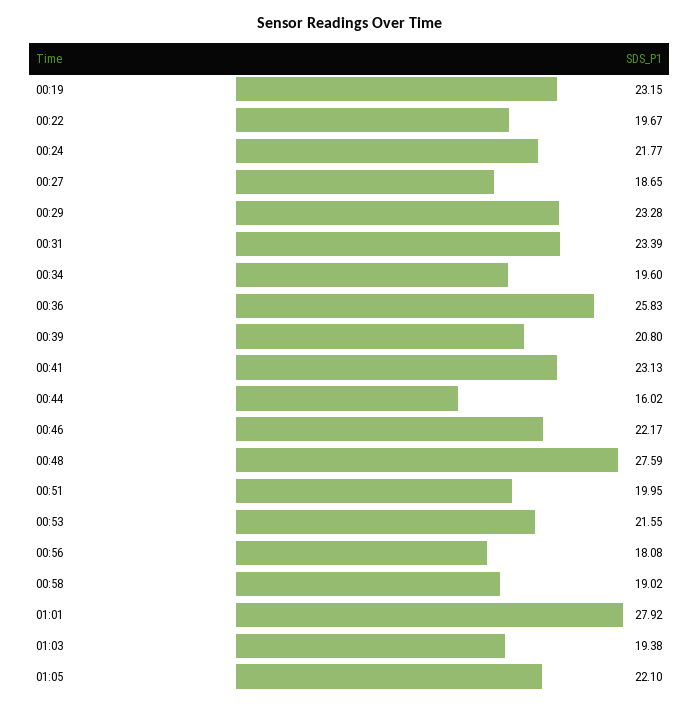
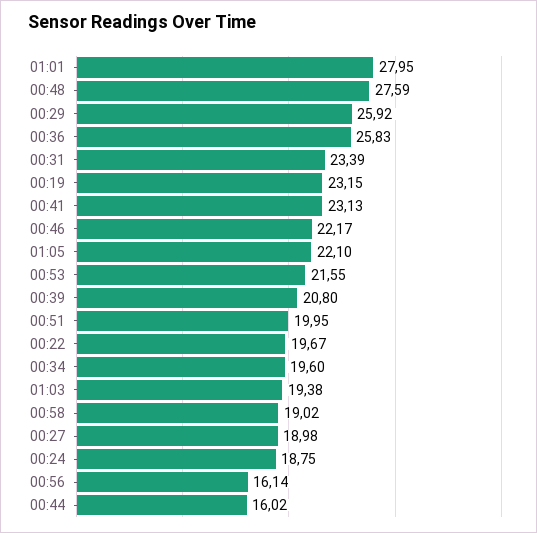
  {
    "00:19": 23.15,
    "00:22": 19.67,
-   "00:24": 21.77,
+   "00:24": 18.75,
-   "00:27": 18.65,
+   "00:27": 18.98,
-   "00:29": 23.28,
+   "00:29": 25.92,
    "00:31": 23.39,
    "00:34": 19.6,
    "00:36": 25.83,
    "00:39": 20.8,
    "00:41": 23.13,
    "00:44": 16.02,
    "00:46": 22.17,
    "00:48": 27.59,
    "00:51": 19.95,
    "00:53": 21.55,
-   "00:56": 18.08,
+   "00:56": 16.14,
    "00:58": 19.02,
-   "01:01": 27.92,
+   "01:01": 27.95,
    "01:03": 19.38,
    "01:05": 22.1
  }

